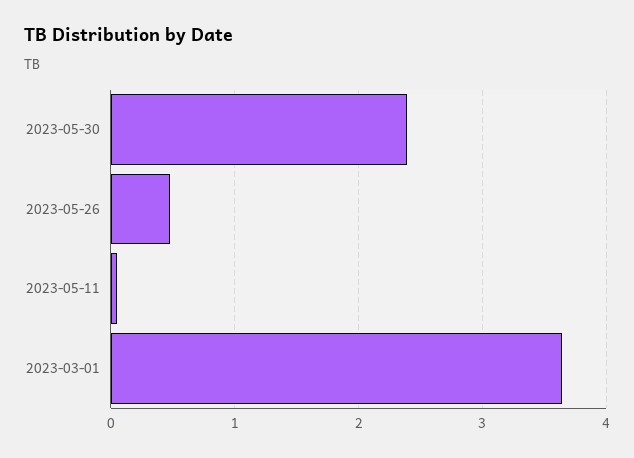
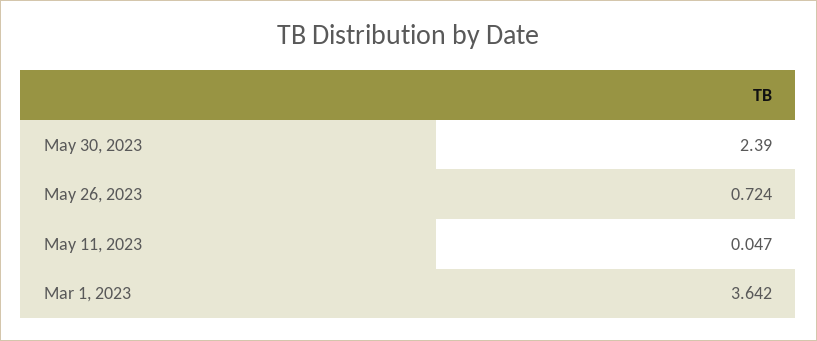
  {
    "2023-05-30": 2.39,
-   "2023-05-26": 0.5,
+   "2023-05-26": 0.724,
    "2023-05-11": 0.047,
    "2023-03-01": 3.642
  }

